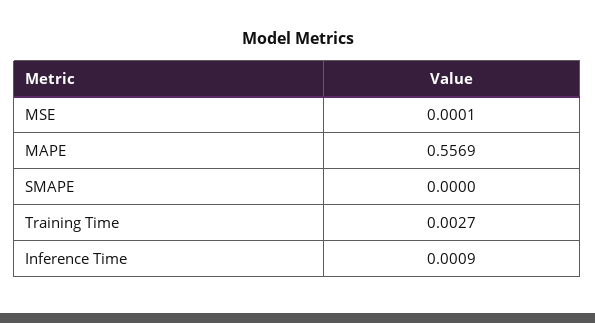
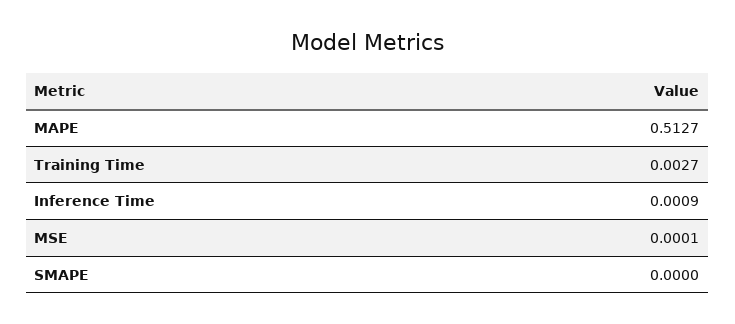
  {
    "MSE": 0.0001,
-   "MAPE": 0.5569,
+   "MAPE": 0.5127,
    "SMAPE": 0,
    "Training Time": 0.0027,
    "Inference Time": 0.0009
  }

